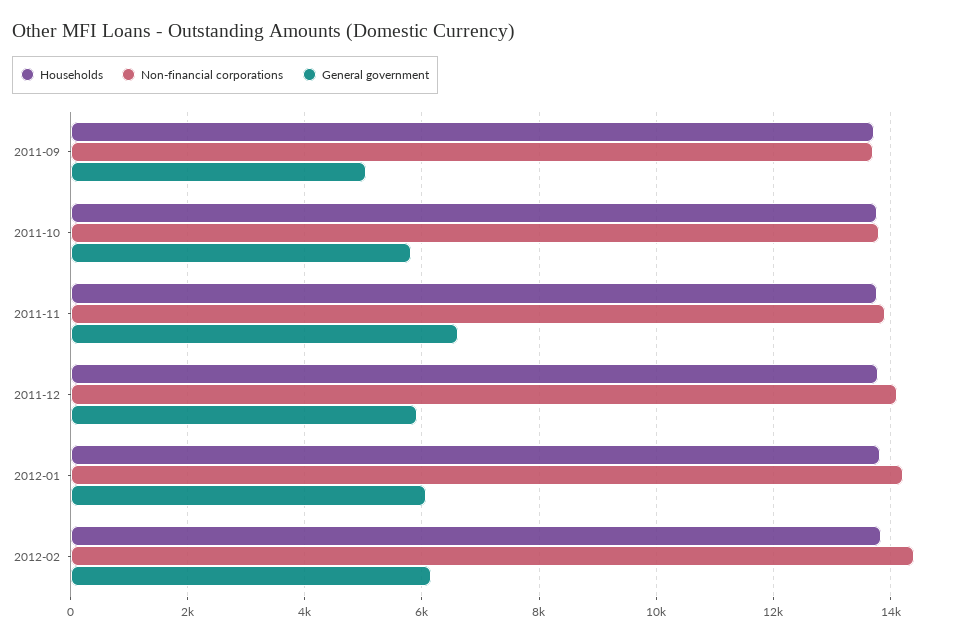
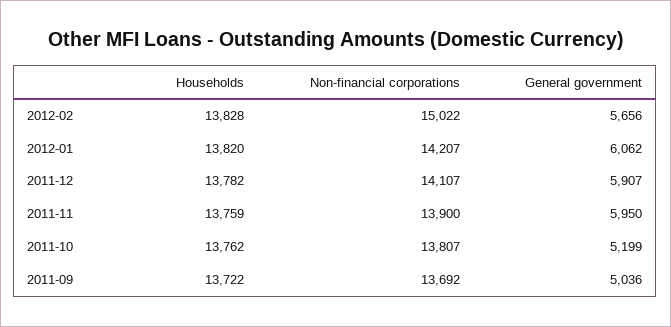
  {
    "Households": {
      "2011-09": 13722,
      "2011-10": 13762,
      "2011-11": 13759,
      "2011-12": 13782,
      "2012-01": 13820,
      "2012-02": 13828
    },
    "Non-financial corporations": {
      "2011-09": 13692,
      "2011-10": 13807,
      "2011-11": 13900,
      "2011-12": 14107,
      "2012-01": 14207,
-     "2012-02": 14400
+     "2012-02": 15022
    },
    "General government": {
      "2011-09": 5036,
-     "2011-10": 5800,
+     "2011-10": 5199,
-     "2011-11": 6600,
+     "2011-11": 5950,
      "2011-12": 5907,
      "2012-01": 6062,
-     "2012-02": 6200
+     "2012-02": 5656
    }
  }

